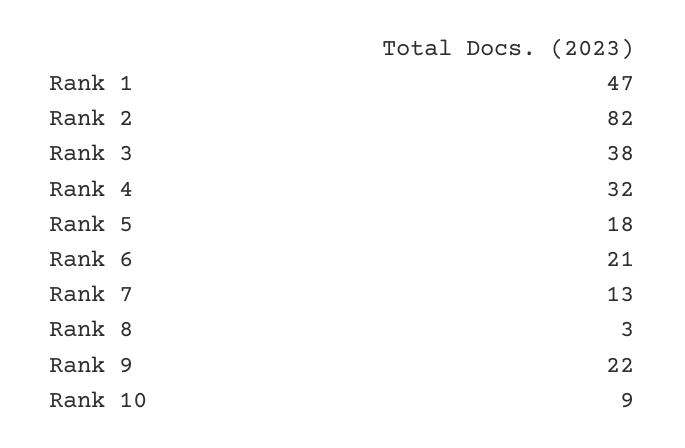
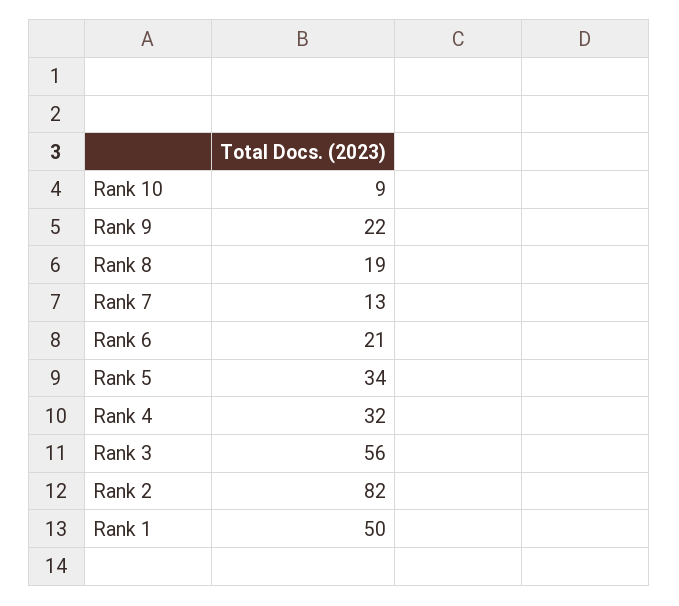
  {
-   "Rank 1": 47,
+   "Rank 1": 50,
    "Rank 2": 82,
-   "Rank 3": 38,
+   "Rank 3": 56,
    "Rank 4": 32,
-   "Rank 5": 18,
+   "Rank 5": 34,
    "Rank 6": 21,
    "Rank 7": 13,
-   "Rank 8": 3,
+   "Rank 8": 19,
    "Rank 9": 22,
    "Rank 10": 9
  }

